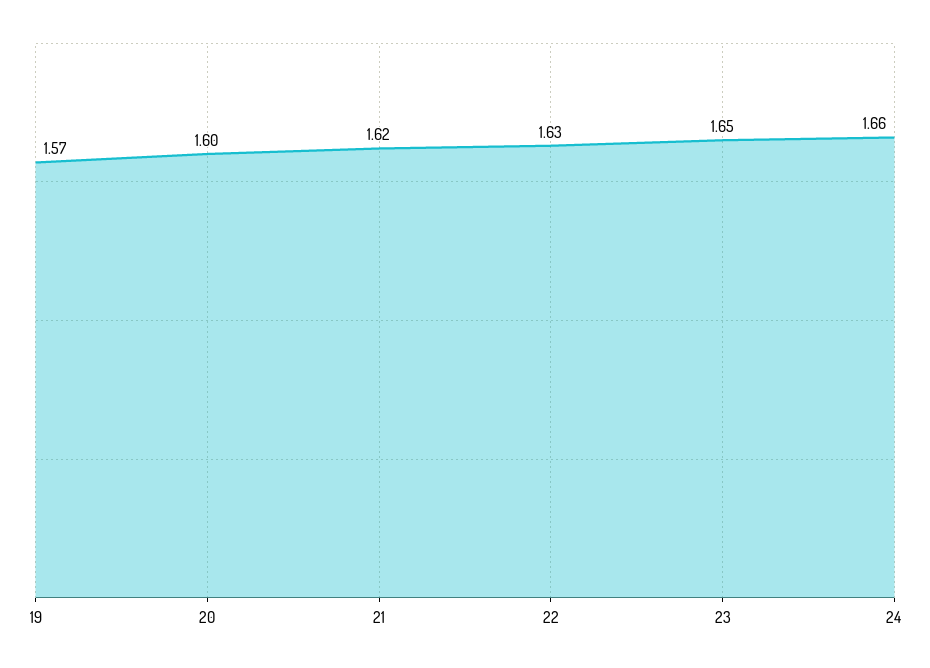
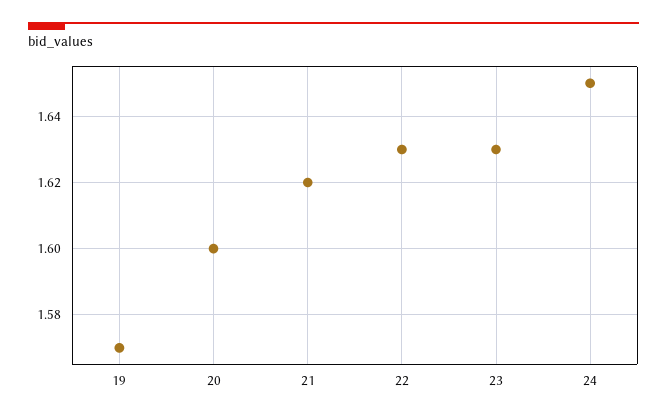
  {
    "19": 1.57,
    "20": 1.6,
    "21": 1.62,
    "22": 1.63,
-   "23": 1.65,
+   "23": 1.63,
-   "24": 1.66
+   "24": 1.65
  }

